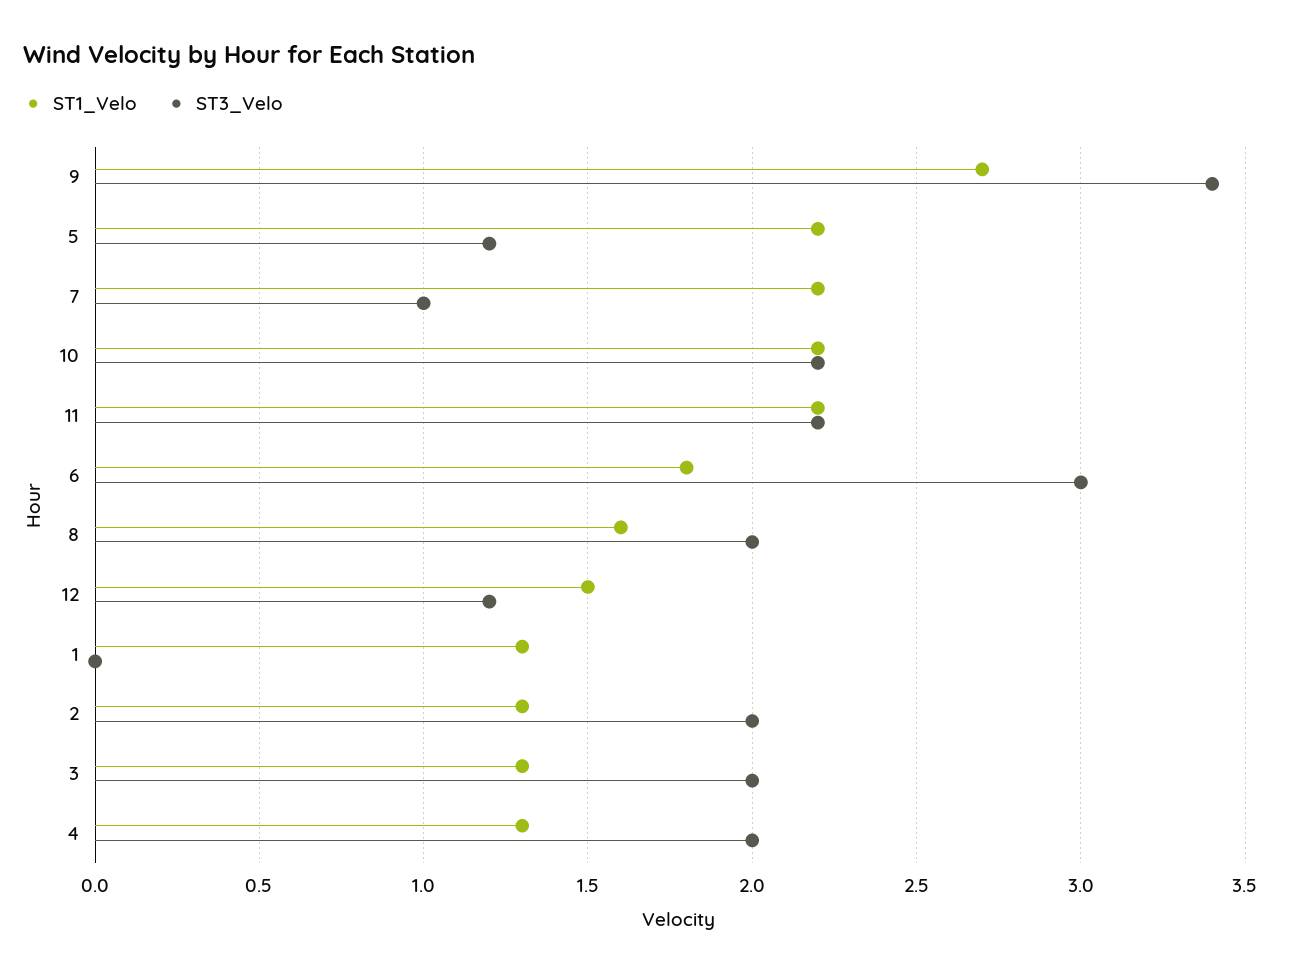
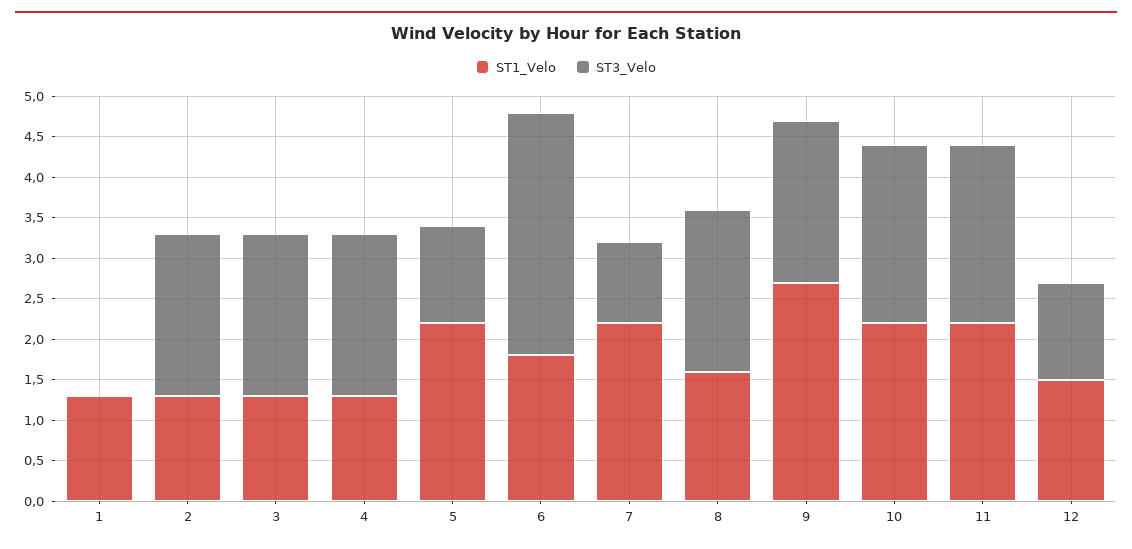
  {
    "ST1_Velo": {
      "9": 2.7,
      "5": 2.2,
      "7": 2.2,
      "10": 2.2,
      "11": 2.2,
      "6": 1.8,
      "8": 1.6,
      "12": 1.5,
      "1": 1.3,
      "2": 1.3,
      "3": 1.3,
      "4": 1.3
    },
    "ST3_Velo": {
-     "9": 3.4,
+     "9": 2,
      "5": 1.2,
      "7": 1,
      "10": 2.2,
      "11": 2.2,
      "6": 3,
      "8": 2,
      "12": 1.2,
      "1": 0,
      "2": 2,
      "3": 2,
      "4": 2
    }
  }

